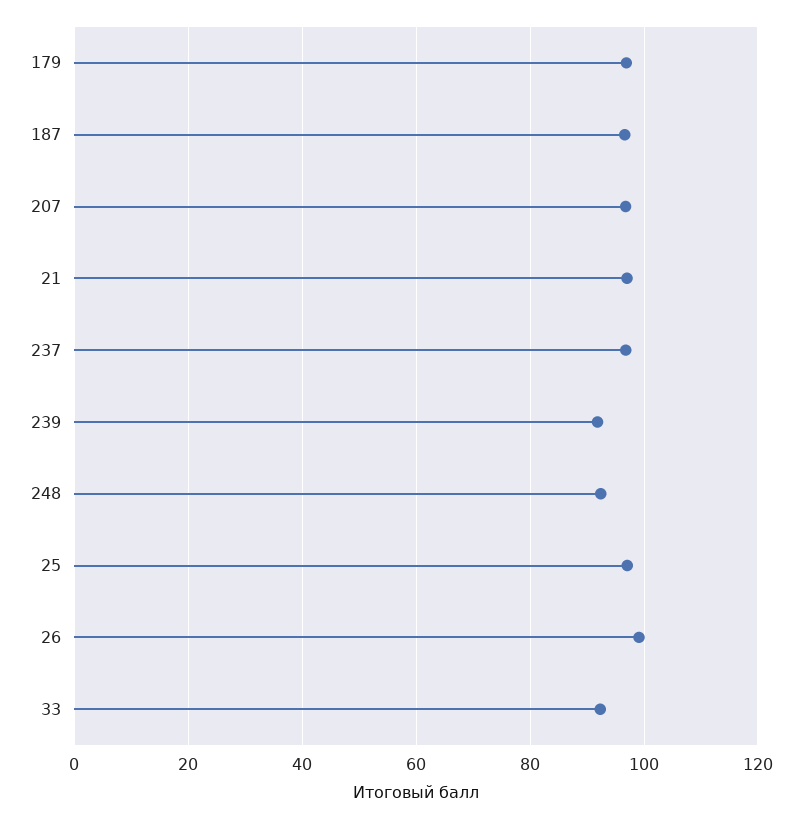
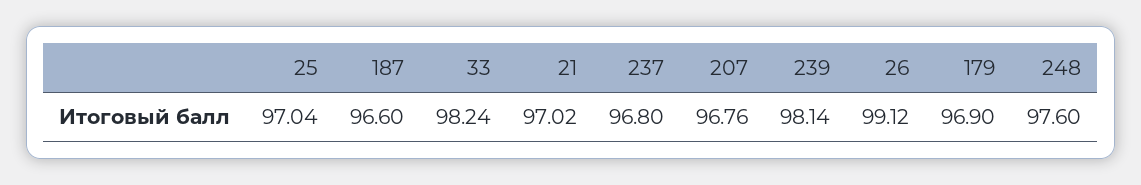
  {
    "179": 96.9,
    "187": 96.6,
    "207": 96.76,
    "21": 97.02,
    "237": 96.8,
-   "239": 92,
+   "239": 98.14,
-   "248": 92,
+   "248": 97.6,
    "25": 97.04,
    "26": 99.12,
-   "33": 92
+   "33": 98.24
  }

